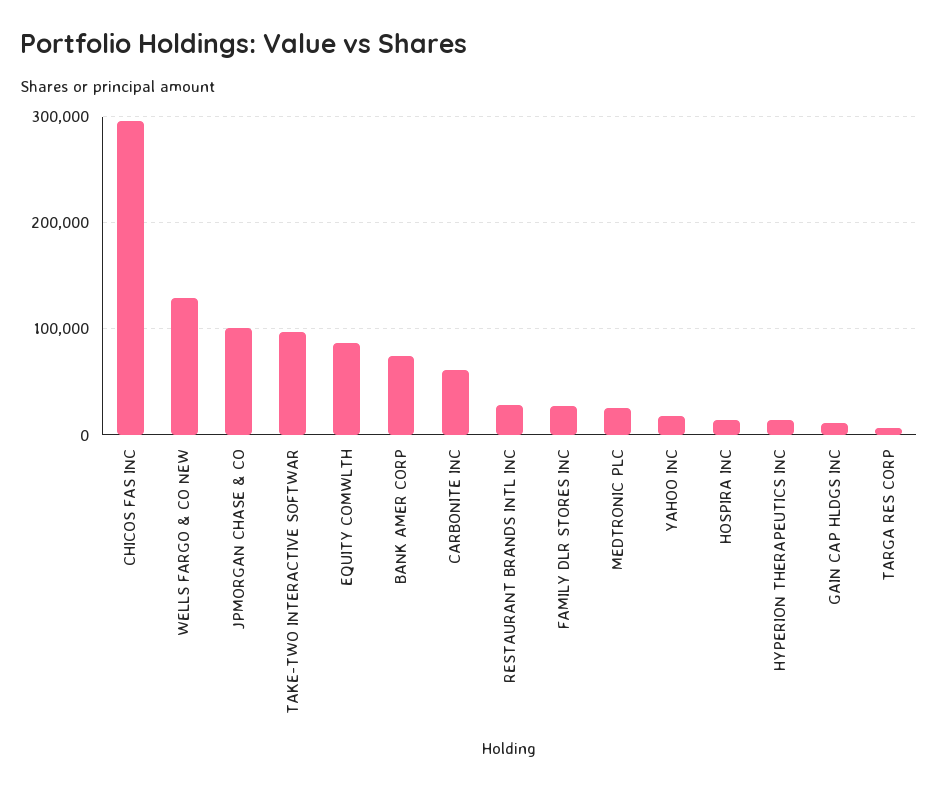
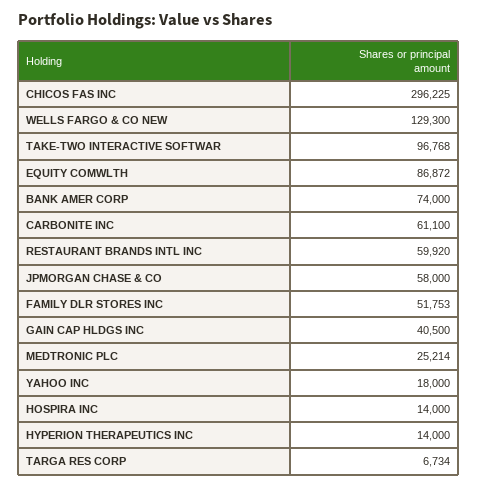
  {
    "CHICOS FAS INC": 296225,
    "WELLS FARGO & CO NEW": 129300,
-   "JPMORGAN CHASE & CO": 100000,
+   "JPMORGAN CHASE & CO": 58000,
    "TAKE-TWO INTERACTIVE SOFTWAR": 96768,
    "EQUITY COMWLTH": 86872,
    "BANK AMER CORP": 74000,
    "CARBONITE INC": 61100,
-   "RESTAURANT BRANDS INTL INC": 30000,
+   "RESTAURANT BRANDS INTL INC": 59920,
-   "FAMILY DLR STORES INC": 30000,
+   "FAMILY DLR STORES INC": 51753,
    "MEDTRONIC PLC": 25214,
    "YAHOO INC": 18000,
    "HOSPIRA INC": 14000,
    "HYPERION THERAPEUTICS INC": 14000,
-   "GAIN CAP HLDGS INC": 10000,
+   "GAIN CAP HLDGS INC": 40500,
    "TARGA RES CORP": 6734
  }

